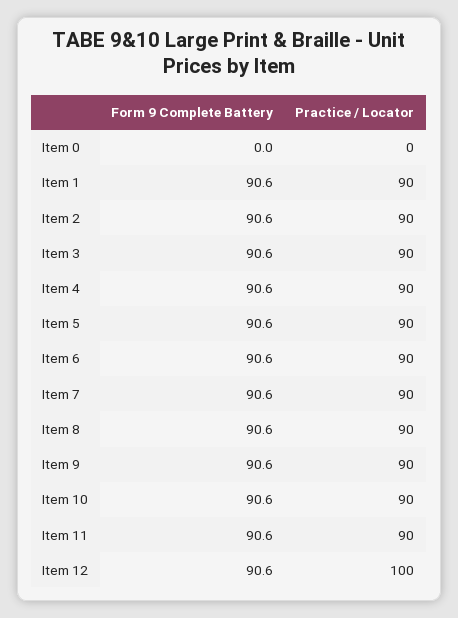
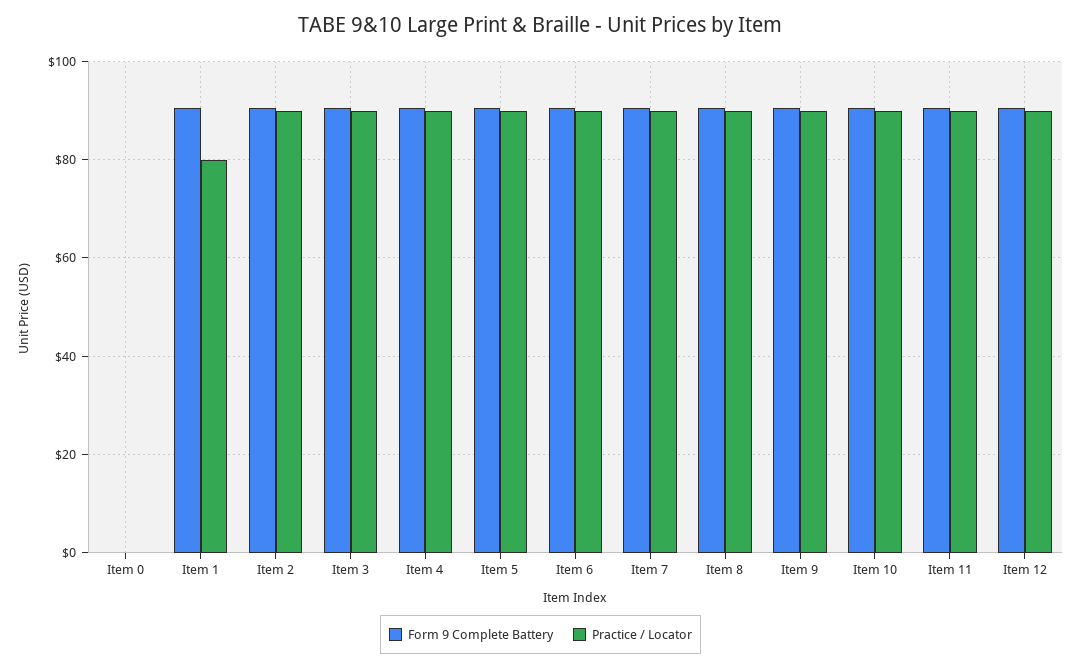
  {
    "Form 9 Complete Battery": {
      "Item 0": 0,
      "Item 1": 90.6,
      "Item 2": 90.6,
      "Item 3": 90.6,
      "Item 4": 90.6,
      "Item 5": 90.6,
      "Item 6": 90.6,
      "Item 7": 90.6,
      "Item 8": 90.6,
      "Item 9": 90.6,
      "Item 10": 90.6,
      "Item 11": 90.6,
      "Item 12": 90.6
    },
    "Practice / Locator": {
      "Item 0": 0,
-     "Item 1": 90,
+     "Item 1": 80,
      "Item 2": 90,
      "Item 3": 90,
      "Item 4": 90,
      "Item 5": 90,
      "Item 6": 90,
      "Item 7": 90,
      "Item 8": 90,
      "Item 9": 90,
      "Item 10": 90,
      "Item 11": 90,
-     "Item 12": 100
+     "Item 12": 90
    }
  }

